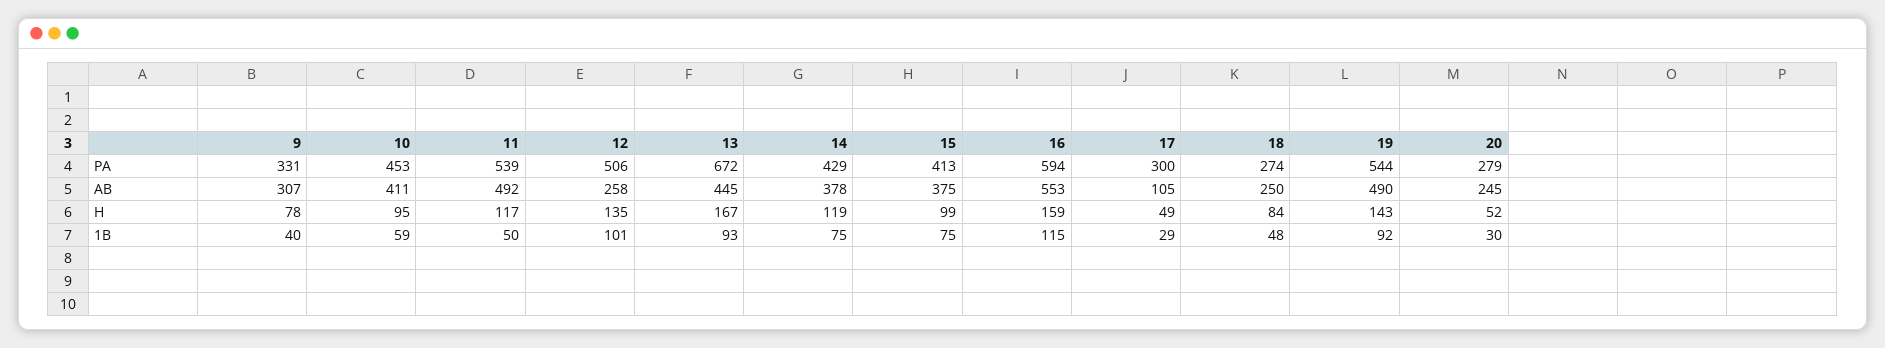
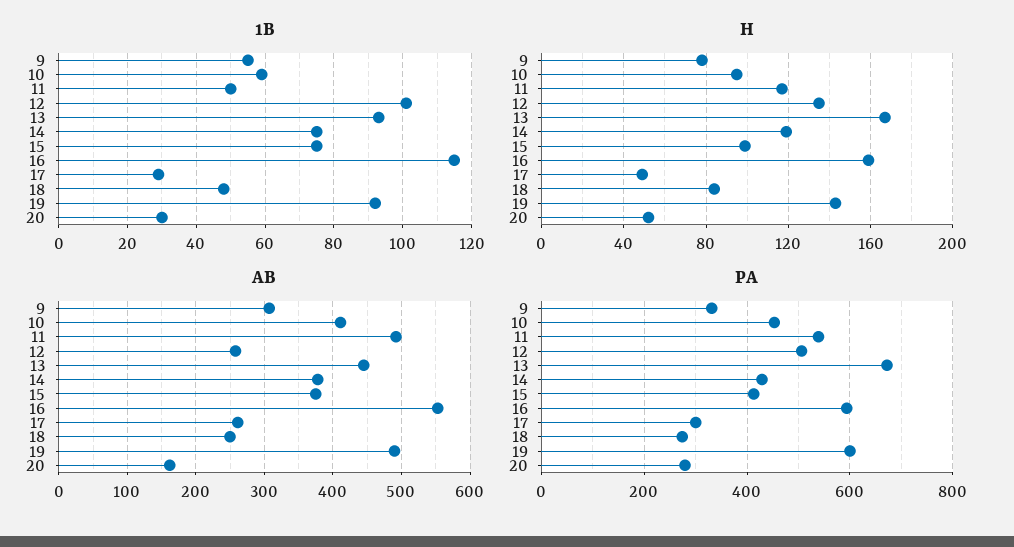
  {
    "PA": {
      "9": 331,
      "10": 453,
      "11": 539,
      "12": 506,
      "13": 672,
      "14": 429,
      "15": 413,
      "16": 594,
      "17": 300,
      "18": 274,
-     "19": 544,
+     "19": 600,
      "20": 279
    },
    "AB": {
      "9": 307,
      "10": 411,
      "11": 492,
      "12": 258,
      "13": 445,
      "14": 378,
      "15": 375,
      "16": 553,
-     "17": 105,
+     "17": 260,
      "18": 250,
      "19": 490,
-     "20": 245
+     "20": 160
    },
    "H": {
      "9": 78,
      "10": 95,
      "11": 117,
      "12": 135,
      "13": 167,
      "14": 119,
      "15": 99,
      "16": 159,
      "17": 49,
      "18": 84,
      "19": 143,
      "20": 52
    },
    "1B": {
-     "9": 40,
+     "9": 55,
      "10": 59,
      "11": 50,
      "12": 101,
      "13": 93,
      "14": 75,
      "15": 75,
      "16": 115,
      "17": 29,
      "18": 48,
      "19": 92,
      "20": 30
    }
  }

